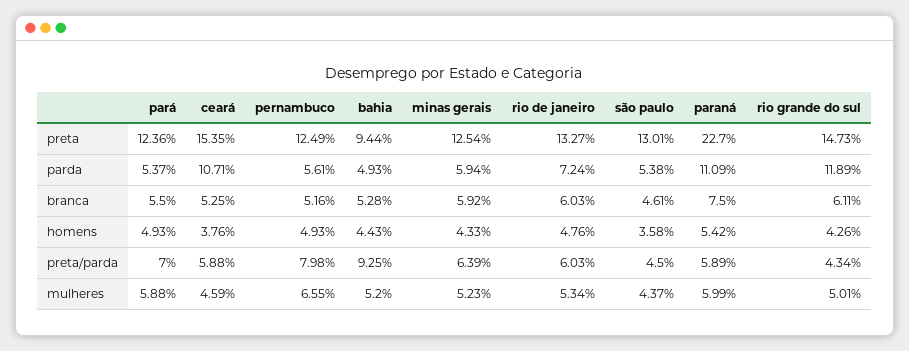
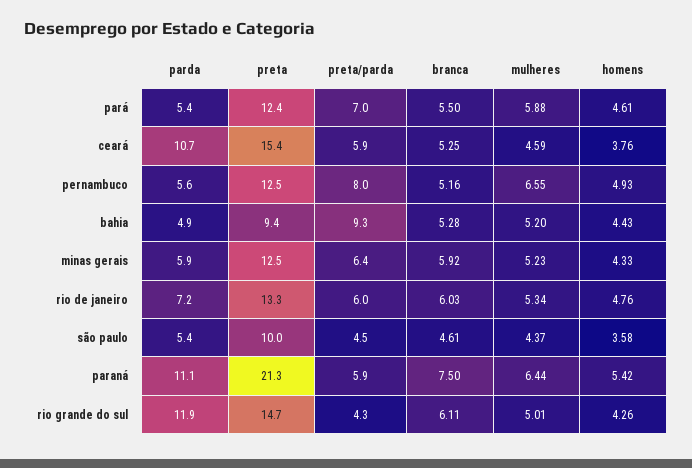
  {
    "pará": {
      "preta": 12.36,
      "parda": 5.37,
      "branca": 5.5,
-     "homens": 4.93,
+     "homens": 4.61,
      "preta/parda": 7,
      "mulheres": 5.88
    },
    "ceará": {
      "preta": 15.35,
      "parda": 10.71,
      "branca": 5.25,
      "homens": 3.76,
      "preta/parda": 5.88,
      "mulheres": 4.59
    },
    "pernambuco": {
      "preta": 12.49,
      "parda": 5.61,
      "branca": 5.16,
      "homens": 4.93,
      "preta/parda": 7.98,
      "mulheres": 6.55
    },
    "bahia": {
      "preta": 9.44,
      "parda": 4.93,
      "branca": 5.28,
      "homens": 4.43,
      "preta/parda": 9.25,
      "mulheres": 5.2
    },
    "minas gerais": {
      "preta": 12.54,
      "parda": 5.94,
      "branca": 5.92,
      "homens": 4.33,
      "preta/parda": 6.39,
      "mulheres": 5.23
    },
    "rio de janeiro": {
      "preta": 13.27,
      "parda": 7.24,
      "branca": 6.03,
      "homens": 4.76,
      "preta/parda": 6.03,
      "mulheres": 5.34
    },
    "são paulo": {
-     "preta": 13.01,
+     "preta": 10,
      "parda": 5.38,
      "branca": 4.61,
      "homens": 3.58,
      "preta/parda": 4.5,
      "mulheres": 4.37
    },
    "paraná": {
-     "preta": 22.7,
+     "preta": 21.3,
      "parda": 11.09,
      "branca": 7.5,
      "homens": 5.42,
      "preta/parda": 5.89,
-     "mulheres": 5.99
+     "mulheres": 6.44
    },
    "rio grande do sul": {
      "preta": 14.73,
      "parda": 11.89,
      "branca": 6.11,
      "homens": 4.26,
      "preta/parda": 4.34,
      "mulheres": 5.01
    }
  }

